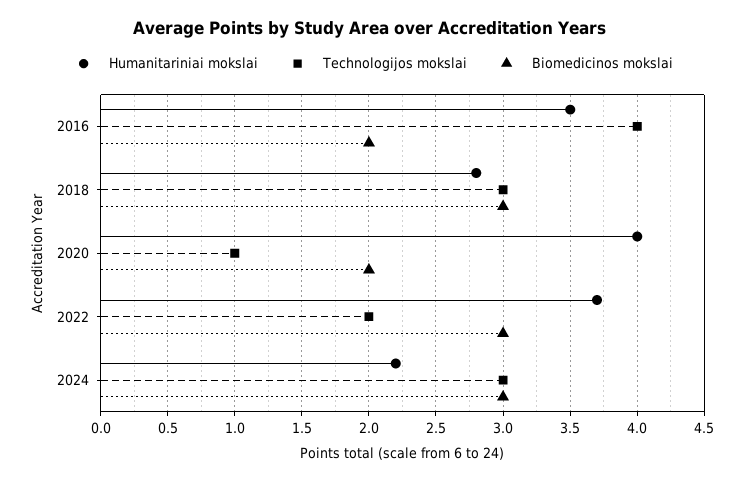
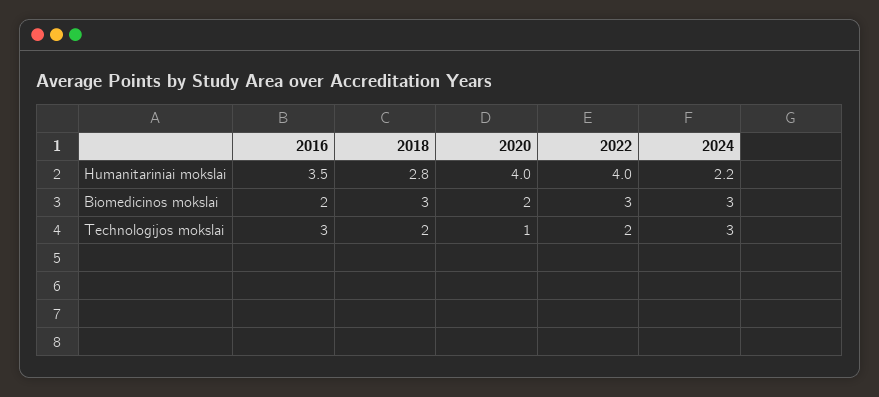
  {
    "Humanitariniai mokslai": {
      "2016": 3.5,
      "2018": 2.8,
      "2020": 4,
-     "2022": 3.7,
+     "2022": 4,
      "2024": 2.2
    },
    "Technologijos mokslai": {
-     "2016": 4,
+     "2016": 3,
-     "2018": 3,
+     "2018": 2,
      "2020": 1,
      "2022": 2,
      "2024": 3
    },
    "Biomedicinos mokslai": {
      "2016": 2,
      "2018": 3,
      "2020": 2,
      "2022": 3,
      "2024": 3
    }
  }

